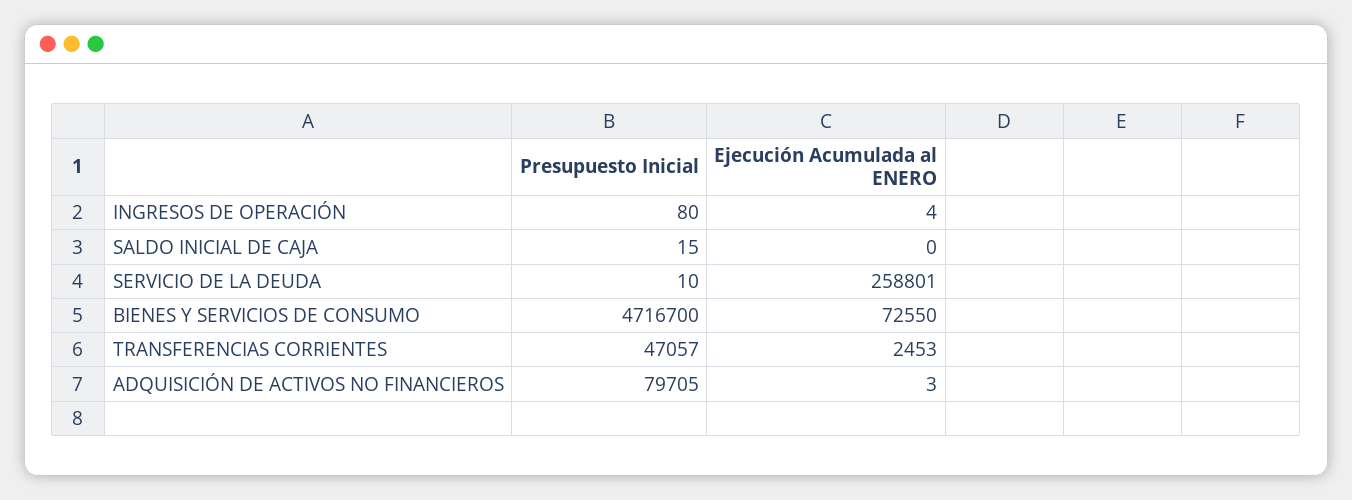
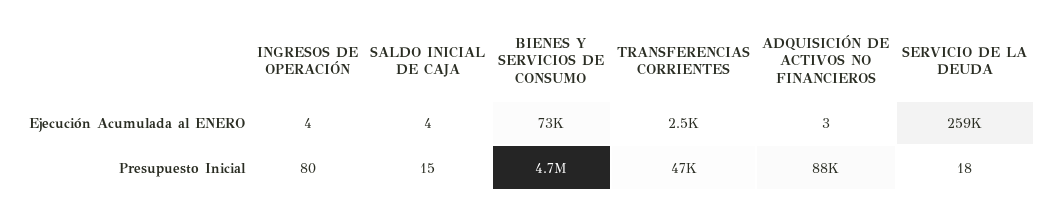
  {
    "Presupuesto Inicial": {
      "INGRESOS DE OPERACIÓN": 80,
      "SALDO INICIAL DE CAJA": 15,
-     "SERVICIO DE LA DEUDA": 10,
+     "SERVICIO DE LA DEUDA": 18,
      "BIENES Y SERVICIOS DE CONSUMO": 4716700,
      "TRANSFERENCIAS CORRIENTES": 47057,
-     "ADQUISICIÓN DE ACTIVOS NO FINANCIEROS": 79705
+     "ADQUISICIÓN DE ACTIVOS NO FINANCIEROS": 88000
    },
    "Ejecución Acumulada al ENERO": {
      "INGRESOS DE OPERACIÓN": 4,
-     "SALDO INICIAL DE CAJA": 0,
+     "SALDO INICIAL DE CAJA": 4,
      "SERVICIO DE LA DEUDA": 258801,
      "BIENES Y SERVICIOS DE CONSUMO": 72550,
      "TRANSFERENCIAS CORRIENTES": 2453,
      "ADQUISICIÓN DE ACTIVOS NO FINANCIEROS": 3
    }
  }

